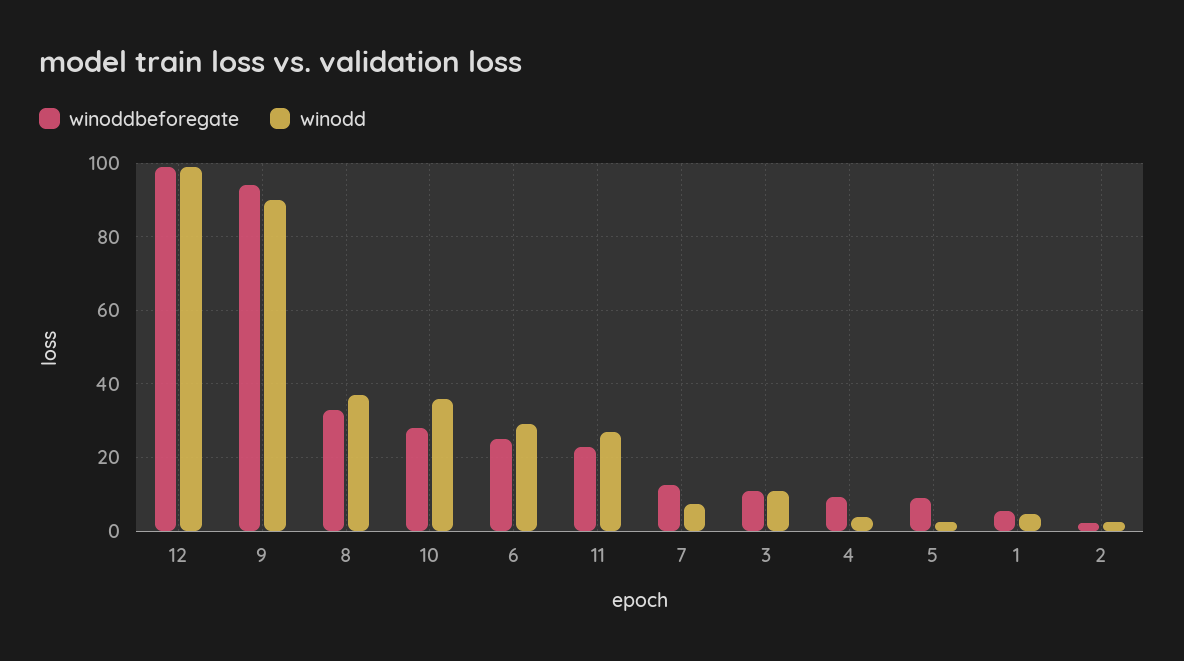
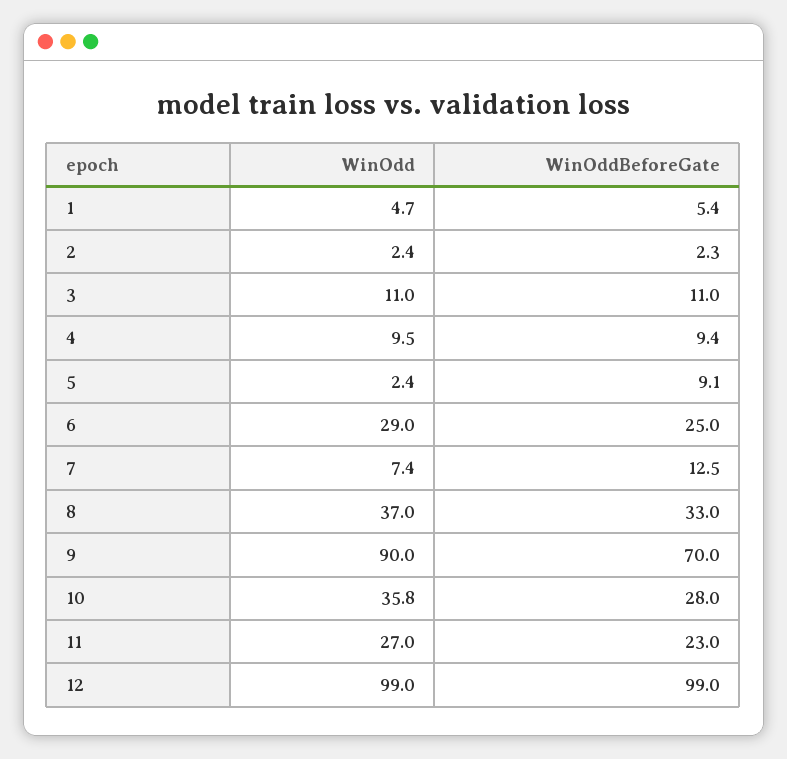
  {
    "winoddbeforegate": {
      "12": 99,
-     "9": 94,
+     "9": 70,
      "8": 33,
      "10": 28,
      "6": 25,
      "11": 23,
      "7": 12.5,
      "3": 11,
      "4": 9.4,
      "5": 9.1,
      "1": 5.4,
      "2": 2.3
    },
    "winodd": {
      "12": 99,
      "9": 90,
      "8": 37,
      "10": 35.8,
      "6": 29,
      "11": 27,
      "7": 7.4,
      "3": 11,
-     "4": 4,
+     "4": 9.5,
      "5": 2.4,
      "1": 4.7,
      "2": 2.4
    }
  }

